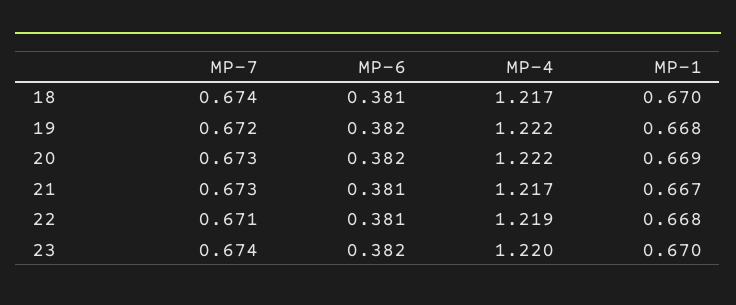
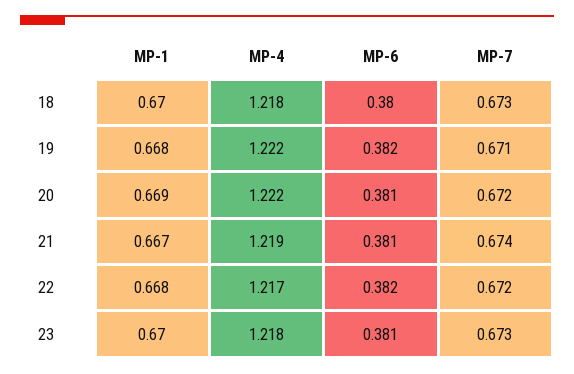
  {
    "MP-7": {
-     "18": 0.674,
+     "18": 0.673,
-     "19": 0.672,
+     "19": 0.671,
-     "20": 0.673,
+     "20": 0.672,
-     "21": 0.673,
+     "21": 0.674,
-     "22": 0.671,
+     "22": 0.672,
-     "23": 0.674
+     "23": 0.673
    },
    "MP-6": {
-     "18": 0.381,
+     "18": 0.38,
      "19": 0.382,
-     "20": 0.382,
+     "20": 0.381,
      "21": 0.381,
-     "22": 0.381,
+     "22": 0.382,
-     "23": 0.382
+     "23": 0.381
    },
    "MP-4": {
-     "18": 1.217,
+     "18": 1.218,
      "19": 1.222,
      "20": 1.222,
-     "21": 1.217,
+     "21": 1.219,
-     "22": 1.219,
+     "22": 1.217,
-     "23": 1.22
+     "23": 1.218
    },
    "MP-1": {
      "18": 0.67,
      "19": 0.668,
      "20": 0.669,
      "21": 0.667,
      "22": 0.668,
      "23": 0.67
    }
  }

